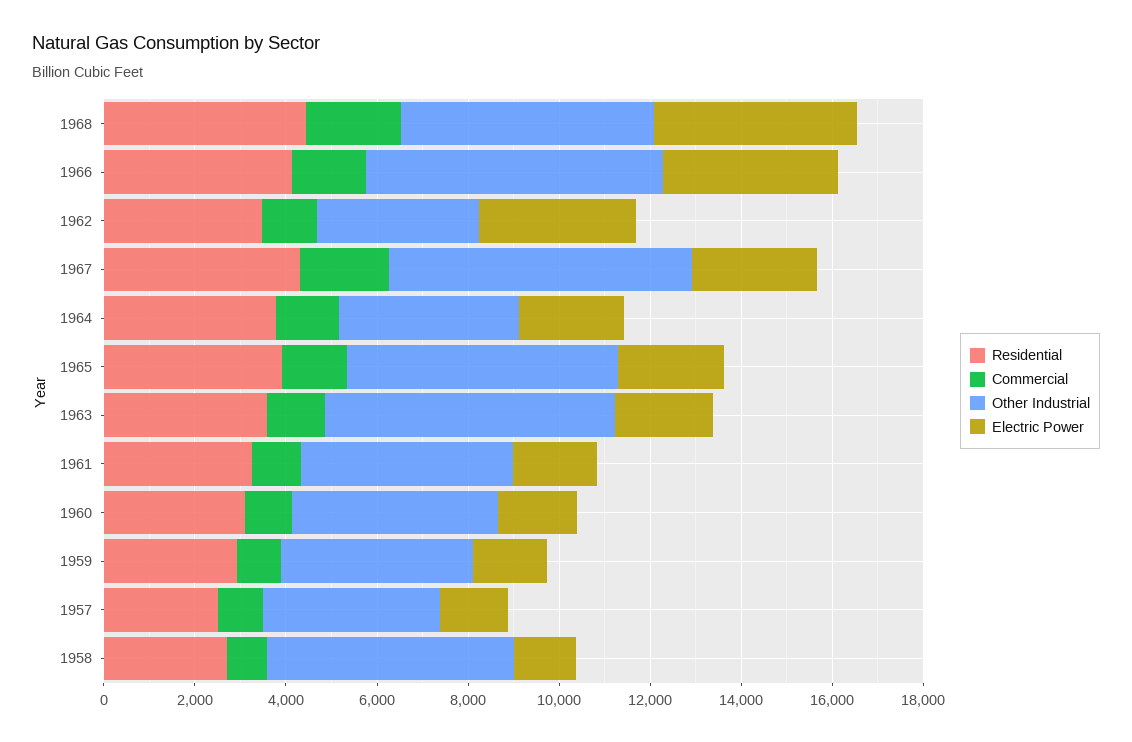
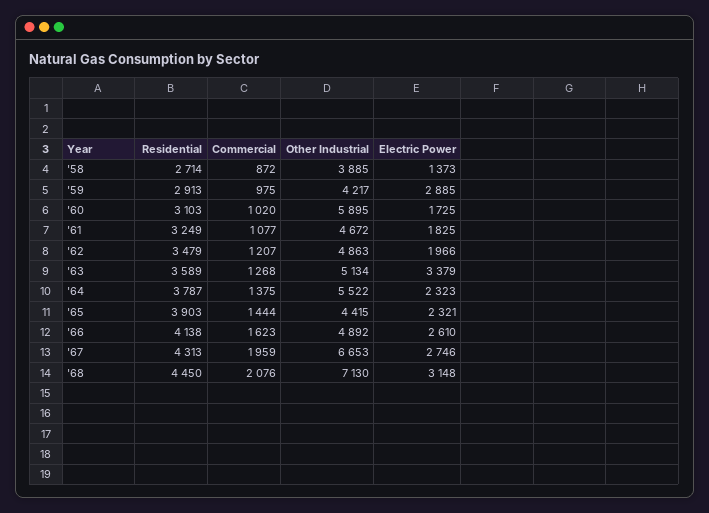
  {
    "Residential": {
      "1968": 4450,
      "1966": 4138,
      "1962": 3479,
      "1967": 4313,
      "1964": 3787,
      "1965": 3903,
      "1963": 3589,
      "1961": 3249,
      "1960": 3103,
      "1959": 2913,
-     "1957": 2500,
      "1958": 2714
    },
    "Commercial": {
      "1968": 2076,
      "1966": 1623,
      "1962": 1207,
      "1967": 1959,
      "1964": 1375,
      "1965": 1444,
      "1963": 1268,
      "1961": 1077,
      "1960": 1020,
      "1959": 975,
-     "1957": 1000,
      "1958": 872
    },
    "Other Industrial": {
-     "1968": 5500,
+     "1968": 7130,
-     "1966": 6500,
+     "1966": 4892,
-     "1962": 3500,
+     "1962": 4863,
      "1967": 6653,
-     "1964": 4000,
+     "1964": 5522,
-     "1965": 6000,
+     "1965": 4415,
-     "1963": 6500,
+     "1963": 5134,
      "1961": 4672,
-     "1960": 4500,
+     "1960": 5895,
      "1959": 4217,
-     "1957": 4000,
-     "1958": 5500
+     "1958": 3885
    },
    "Electric Power": {
-     "1968": 4500,
+     "1968": 3148,
-     "1966": 4000,
+     "1966": 2610,
-     "1962": 3500,
+     "1962": 1966,
      "1967": 2746,
      "1964": 2323,
      "1965": 2321,
-     "1963": 2000,
+     "1963": 3379,
      "1961": 1825,
      "1960": 1725,
-     "1959": 1500,
+     "1959": 2885,
-     "1957": 1500,
      "1958": 1373
    }
  }

